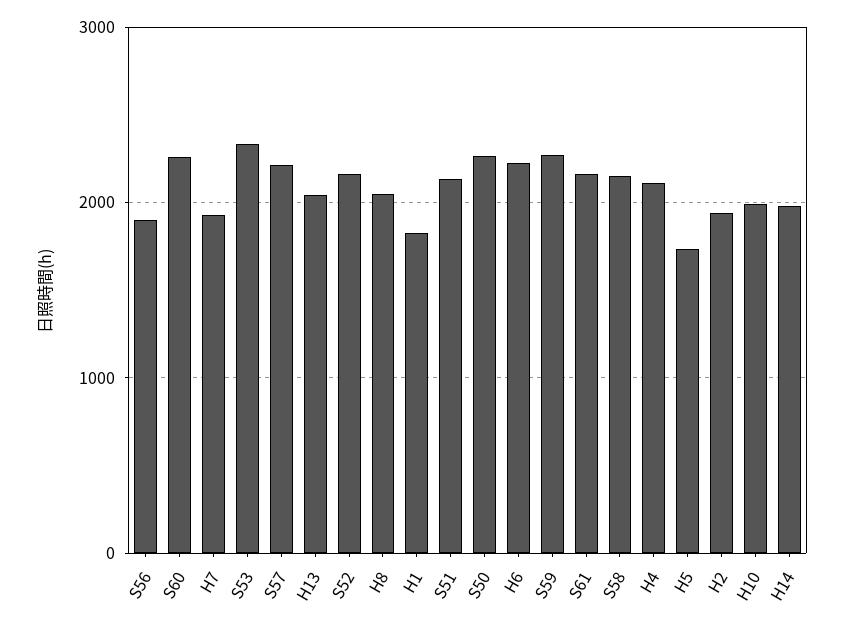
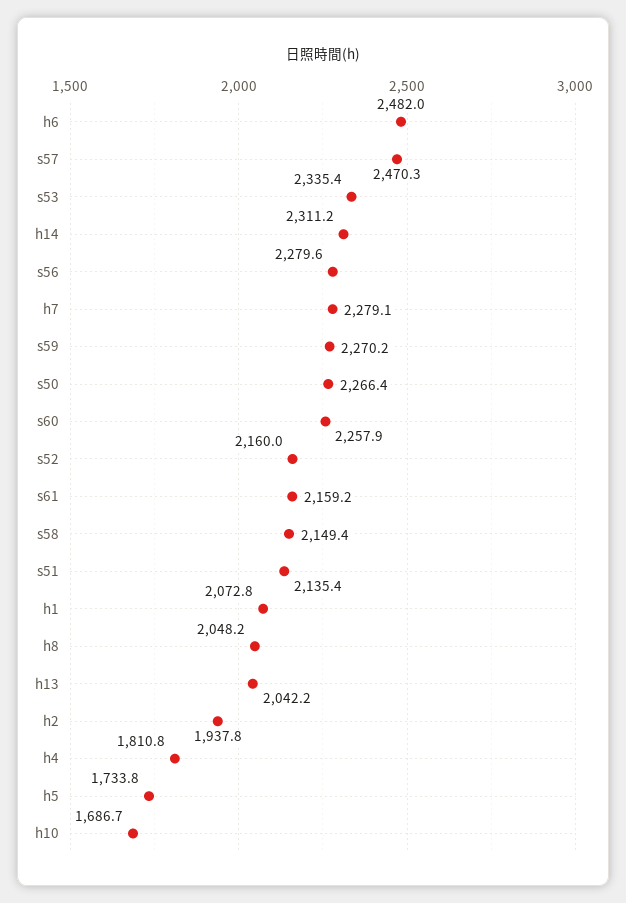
  {
-   "S56": 1900,
+   "S56": 2279.6,
    "S60": 2257.9,
-   "H7": 1900,
+   "H7": 2279.1,
    "S53": 2335.4,
-   "S57": 2200,
+   "S57": 2470.3,
    "H13": 2042.2,
    "S52": 2160,
    "H8": 2048.2,
-   "H1": 1800,
+   "H1": 2072.8,
    "S51": 2135.4,
    "S50": 2266.4,
-   "H6": 2200,
+   "H6": 2482,
    "S59": 2270.2,
    "S61": 2159.2,
    "S58": 2149.4,
-   "H4": 2100,
+   "H4": 1810.8,
    "H5": 1733.8,
    "H2": 1937.8,
-   "H10": 2000,
+   "H10": 1686.7,
-   "H14": 2000
+   "H14": 2311.2
  }

